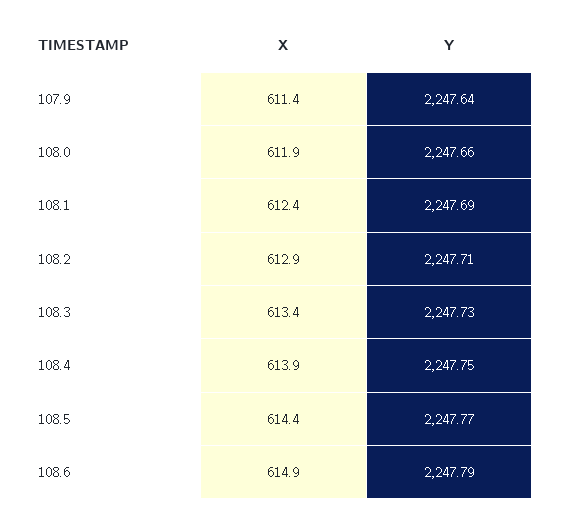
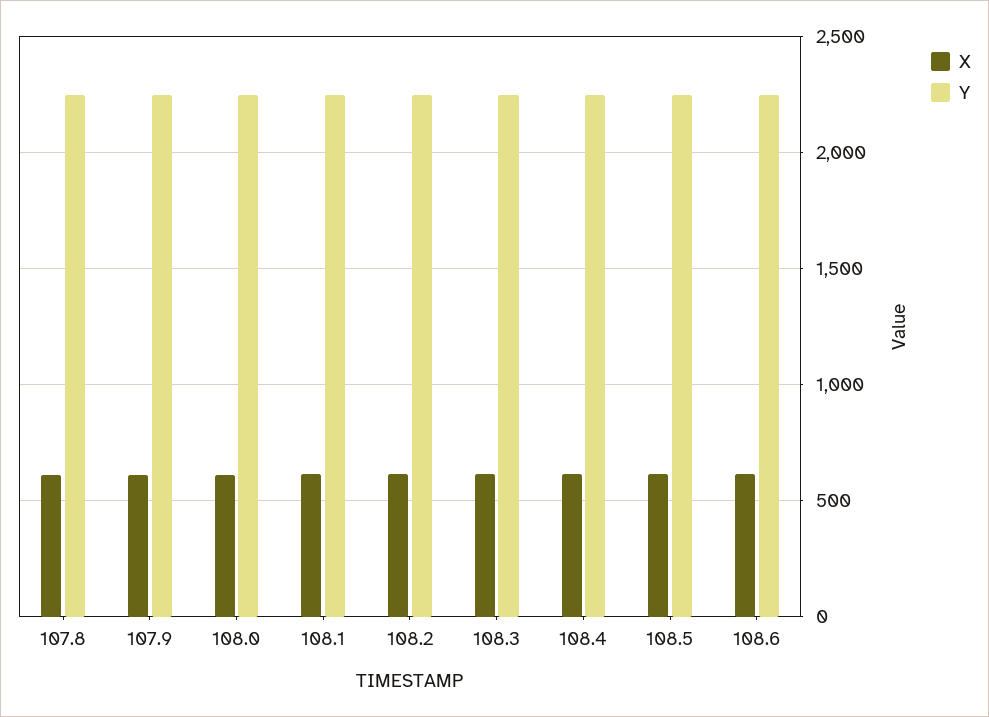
  {
    "X": {
      "107.9": 611.4,
      "108.0": 611.9,
      "108.1": 612.4,
      "108.2": 612.9,
      "108.3": 613.4,
      "108.4": 613.9,
      "108.5": 614.4,
-     "108.6": 614.9
+     "108.6": 614.9,
+     "107.8": 600
    },
    "Y": {
      "107.9": 2247.64,
      "108.0": 2247.66,
      "108.1": 2247.69,
      "108.2": 2247.71,
      "108.3": 2247.73,
      "108.4": 2247.75,
      "108.5": 2247.77,
-     "108.6": 2247.79
+     "108.6": 2247.79,
+     "107.8": 2250
    }
  }

